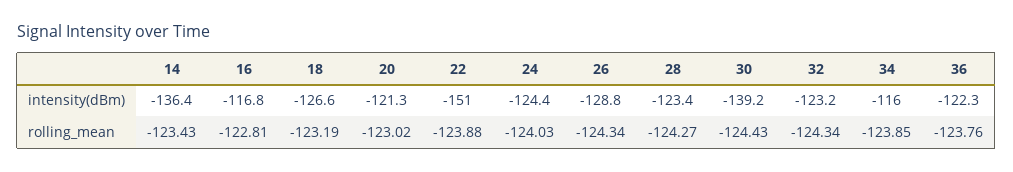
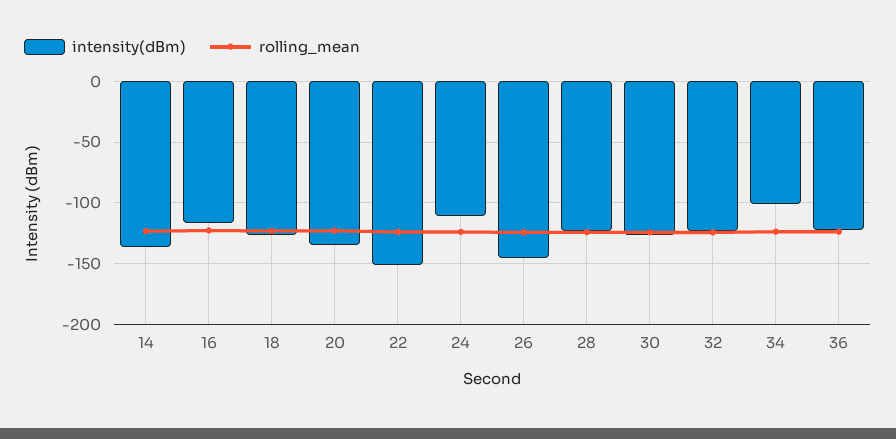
  {
    "intensity(dBm)": {
      "14": -136.4,
      "16": -116.8,
      "18": -126.6,
-     "20": -121.3,
+     "20": -135,
      "22": -151,
-     "24": -124.4,
+     "24": -110,
-     "26": -128.8,
+     "26": -145,
      "28": -123.4,
-     "30": -139.2,
+     "30": -125,
      "32": -123.2,
-     "34": -116,
+     "34": -100,
      "36": -122.3
    },
    "rolling_mean": {
      "14": -123.43,
      "16": -122.81,
      "18": -123.19,
      "20": -123.02,
      "22": -123.88,
      "24": -124.03,
      "26": -124.34,
      "28": -124.27,
      "30": -124.43,
      "32": -124.34,
      "34": -123.85,
      "36": -123.76
    }
  }

